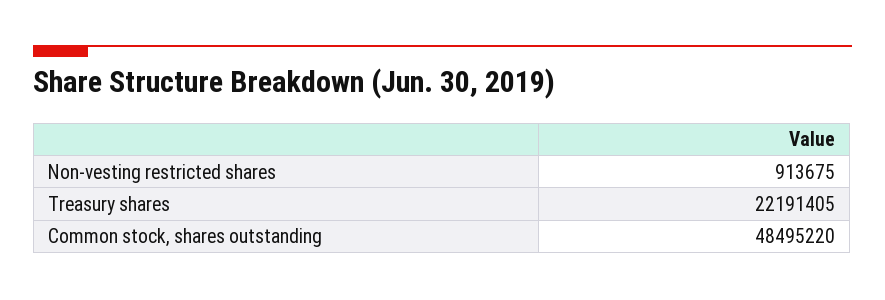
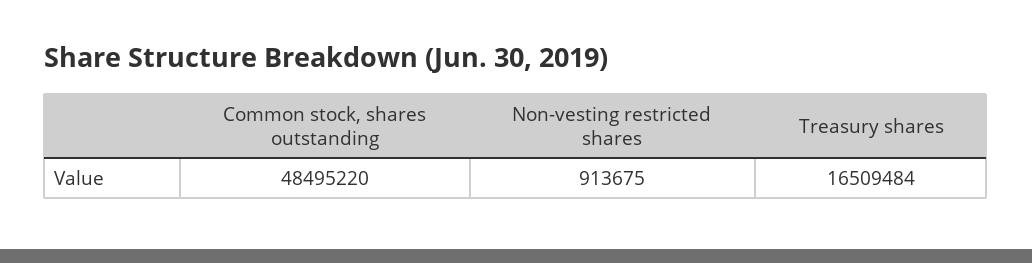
  {
    "Non-vesting restricted shares": 913675,
-   "Treasury shares": 22191405,
+   "Treasury shares": 16509484,
    "Common stock, shares outstanding": 48495220
  }

